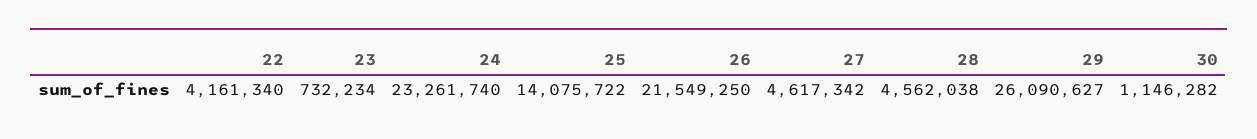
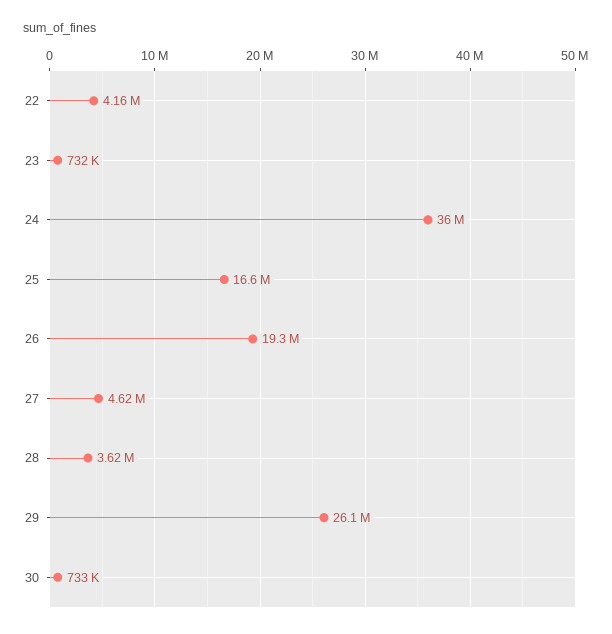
  {
    "22": 4161340,
    "23": 732234,
-   "24": 23261740,
+   "24": 36000000,
-   "25": 14075722,
+   "25": 16600000,
-   "26": 21549250,
+   "26": 19300000,
    "27": 4617342,
-   "28": 4562038,
+   "28": 3620000,
    "29": 26090627,
-   "30": 1146282
+   "30": 733000
  }

